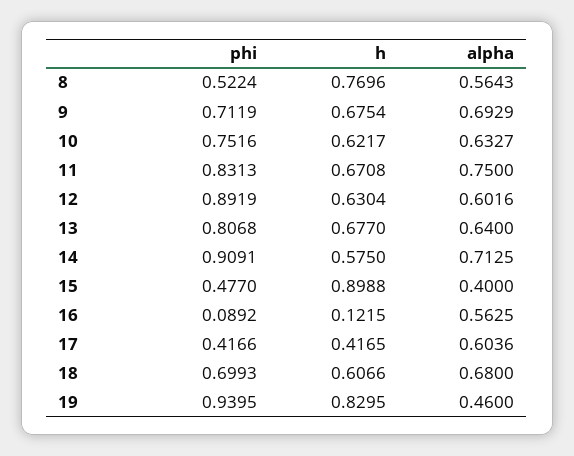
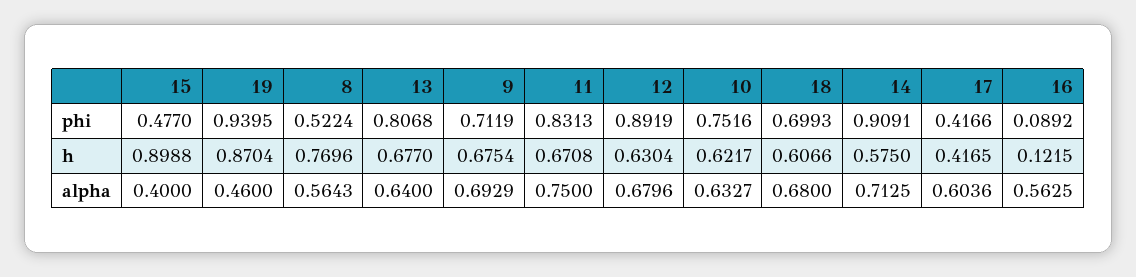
  {
    "phi": {
      "8": 0.5224,
      "9": 0.7119,
      "10": 0.7516,
      "11": 0.8313,
      "12": 0.8919,
      "13": 0.8068,
      "14": 0.9091,
      "15": 0.477,
      "16": 0.0892,
      "17": 0.4166,
      "18": 0.6993,
      "19": 0.9395
    },
    "h": {
      "8": 0.7696,
      "9": 0.6754,
      "10": 0.6217,
      "11": 0.6708,
      "12": 0.6304,
      "13": 0.677,
      "14": 0.575,
      "15": 0.8988,
      "16": 0.1215,
      "17": 0.4165,
      "18": 0.6066,
-     "19": 0.8295
+     "19": 0.8704
    },
    "alpha": {
      "8": 0.5643,
      "9": 0.6929,
      "10": 0.6327,
      "11": 0.75,
-     "12": 0.6016,
+     "12": 0.6796,
      "13": 0.64,
      "14": 0.7125,
      "15": 0.4,
      "16": 0.5625,
      "17": 0.6036,
      "18": 0.68,
      "19": 0.46
    }
  }

